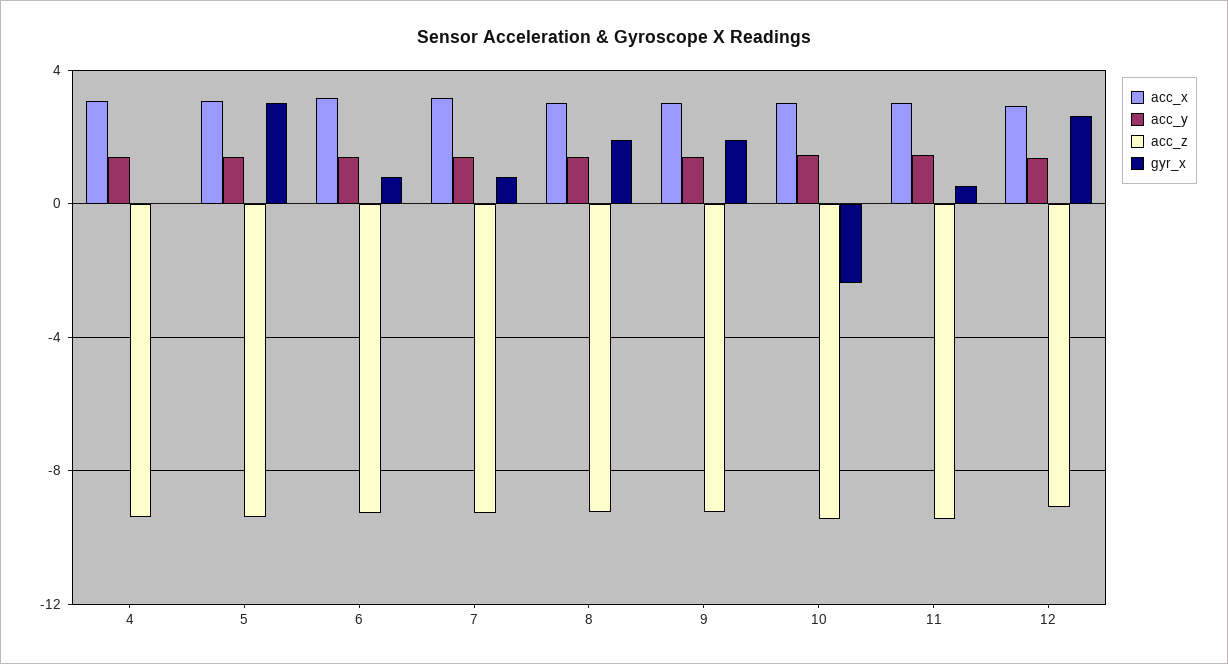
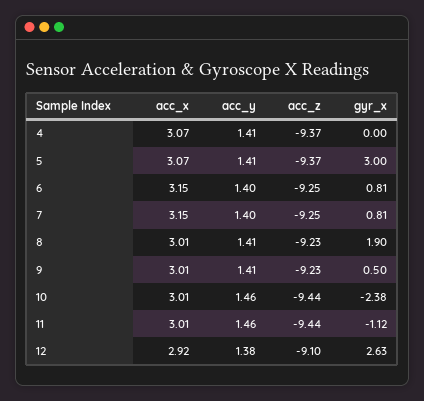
  {
    "acc_x": {
      "4": 3.07,
      "5": 3.07,
      "6": 3.15,
      "7": 3.15,
      "8": 3.01,
      "9": 3.01,
      "10": 3.01,
      "11": 3.01,
      "12": 2.92
    },
    "acc_y": {
      "4": 1.41,
      "5": 1.41,
      "6": 1.4,
      "7": 1.4,
      "8": 1.41,
      "9": 1.41,
      "10": 1.46,
      "11": 1.46,
      "12": 1.38
    },
    "acc_z": {
      "4": -9.37,
      "5": -9.37,
      "6": -9.25,
      "7": -9.25,
      "8": -9.23,
      "9": -9.23,
      "10": -9.44,
      "11": -9.44,
      "12": -9.1
    },
    "gyr_x": {
      "4": 0,
      "5": 3,
      "6": 0.81,
      "7": 0.81,
      "8": 1.9,
-     "9": 2,
+     "9": 0.5,
      "10": -2.38,
-     "11": 0.5,
+     "11": -1.12,
      "12": 2.63
    }
  }

